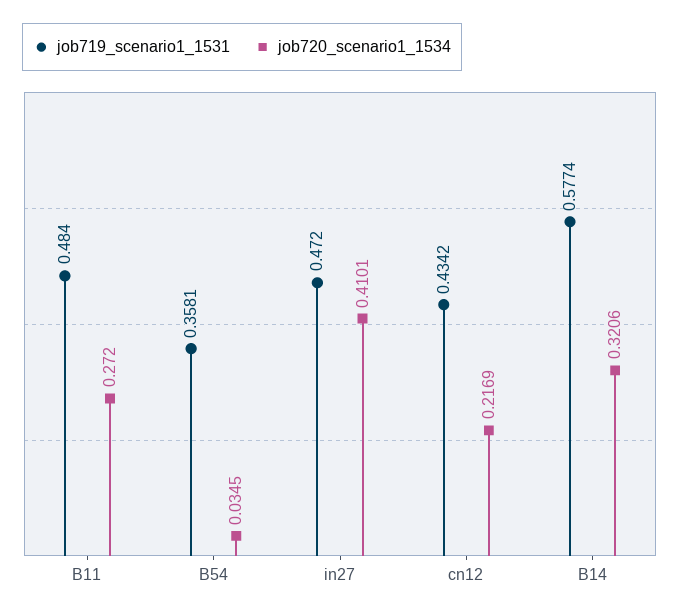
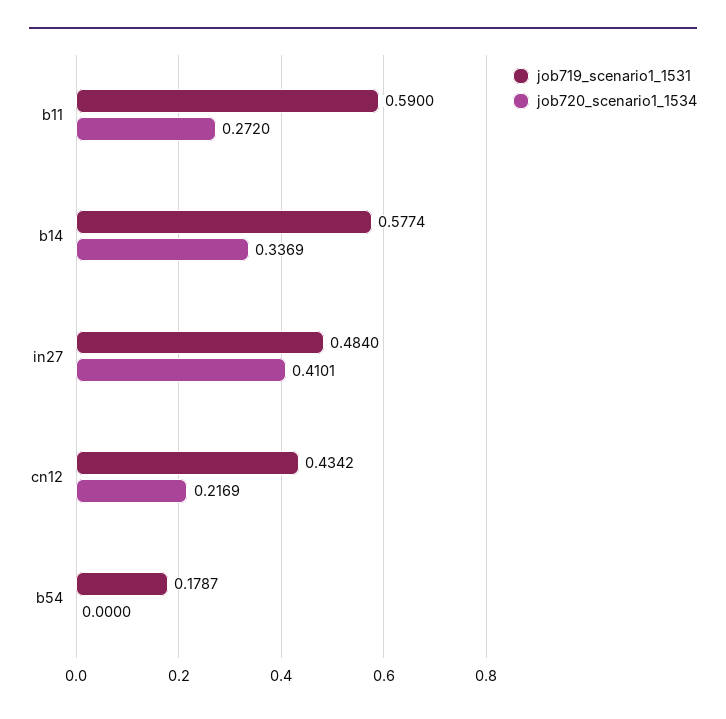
  {
    "job719_scenario1_1531": {
-     "B11": 0.484,
+     "B11": 0.59,
-     "B54": 0.3581,
+     "B54": 0.1787,
-     "in27": 0.472,
+     "in27": 0.484,
      "cn12": 0.4342,
      "B14": 0.5774
    },
    "job720_scenario1_1534": {
      "B11": 0.272,
-     "B54": 0.0345,
+     "B54": 0,
      "in27": 0.4101,
      "cn12": 0.2169,
-     "B14": 0.3206
+     "B14": 0.3369
    }
  }

